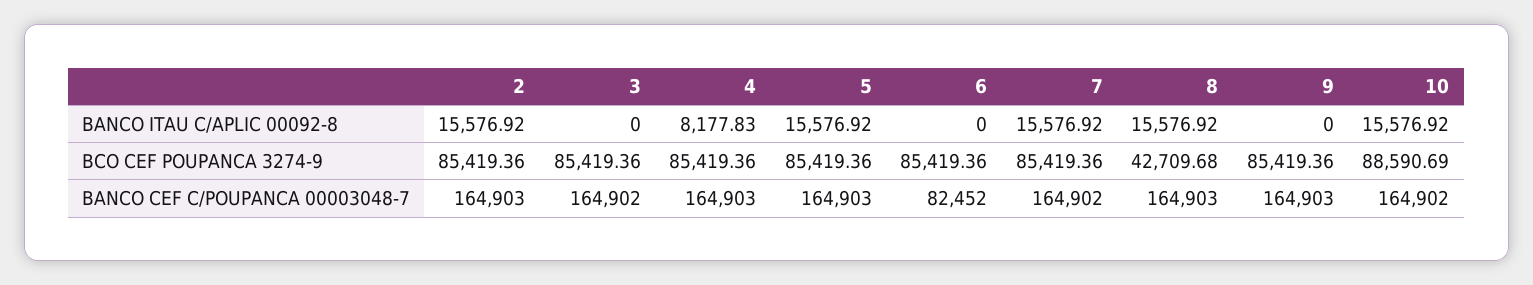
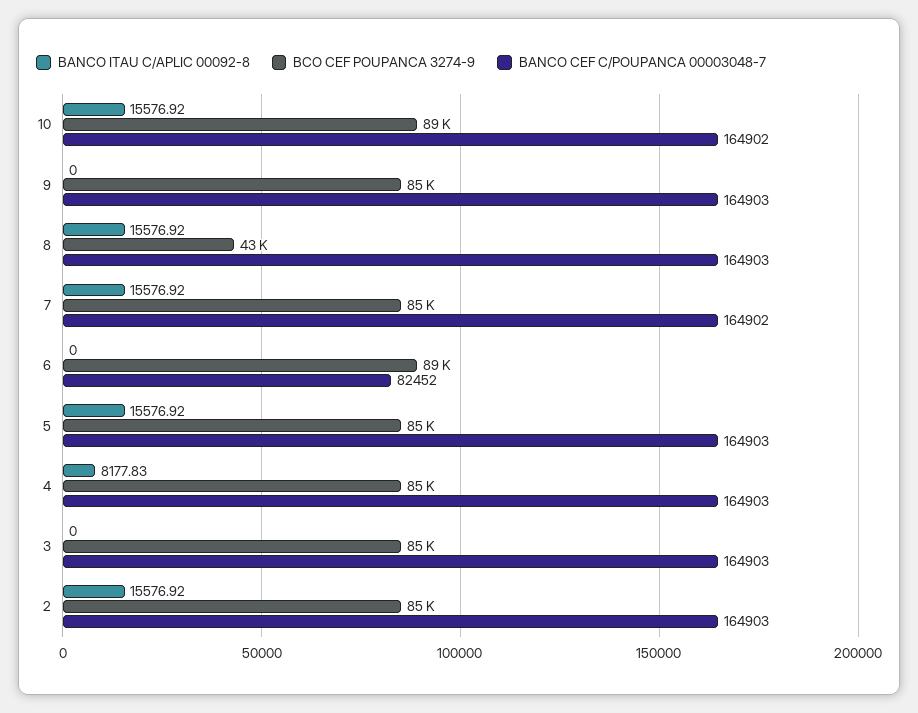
  {
    "BANCO ITAU C/APLIC 00092-8": {
      "2": 15576.92,
      "3": 0,
      "4": 8177.83,
      "5": 15576.92,
      "6": 0,
      "7": 15576.92,
      "8": 15576.92,
      "9": 0,
      "10": 15576.92
    },
    "BCO CEF POUPANCA 3274-9": {
      "2": 85419.36,
      "3": 85419.36,
      "4": 85419.36,
      "5": 85419.36,
-     "6": 85419.36,
+     "6": 89000,
      "7": 85419.36,
      "8": 42709.68,
      "9": 85419.36,
      "10": 88590.69
    },
    "BANCO CEF C/POUPANCA 00003048-7": {
      "2": 164903,
-     "3": 164902,
+     "3": 164903,
      "4": 164903,
      "5": 164903,
      "6": 82452,
      "7": 164902,
      "8": 164903,
      "9": 164903,
      "10": 164902
    }
  }

